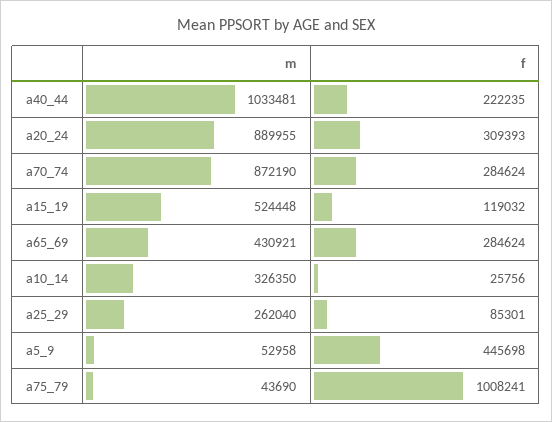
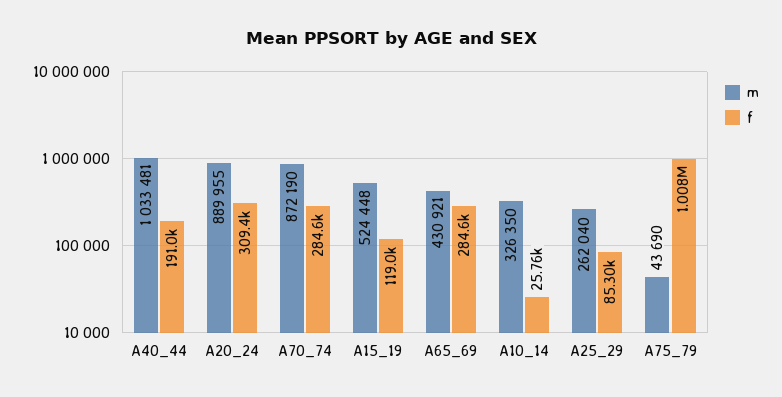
  {
    "m": {
      "a40_44": 1033481,
      "a20_24": 889955,
      "a70_74": 872190,
      "a15_19": 524448,
      "a65_69": 430921,
      "a10_14": 326350,
      "a25_29": 262040,
-     "a5_9": 52958,
      "a75_79": 43690
    },
    "f": {
-     "a40_44": 222235,
+     "a40_44": 191000,
      "a20_24": 309393,
      "a70_74": 284624,
      "a15_19": 119032,
      "a65_69": 284624,
      "a10_14": 25756,
      "a25_29": 85301,
-     "a5_9": 445698,
      "a75_79": 1008241
    }
  }

